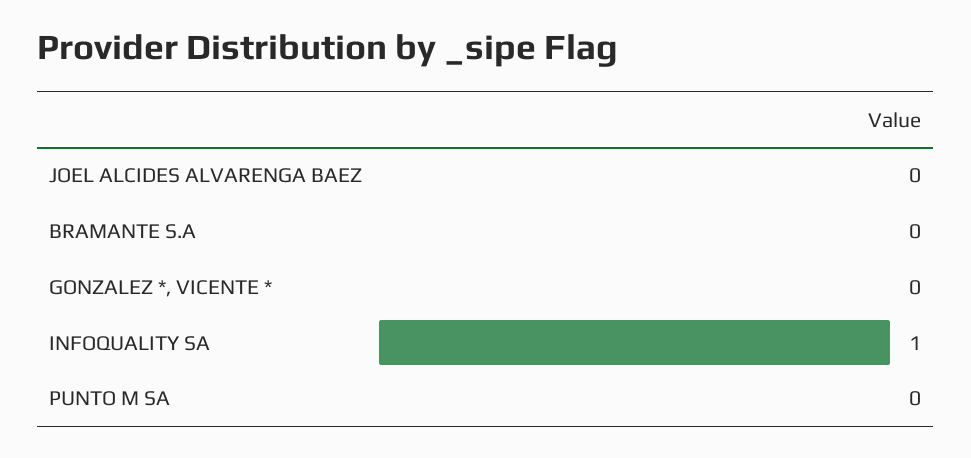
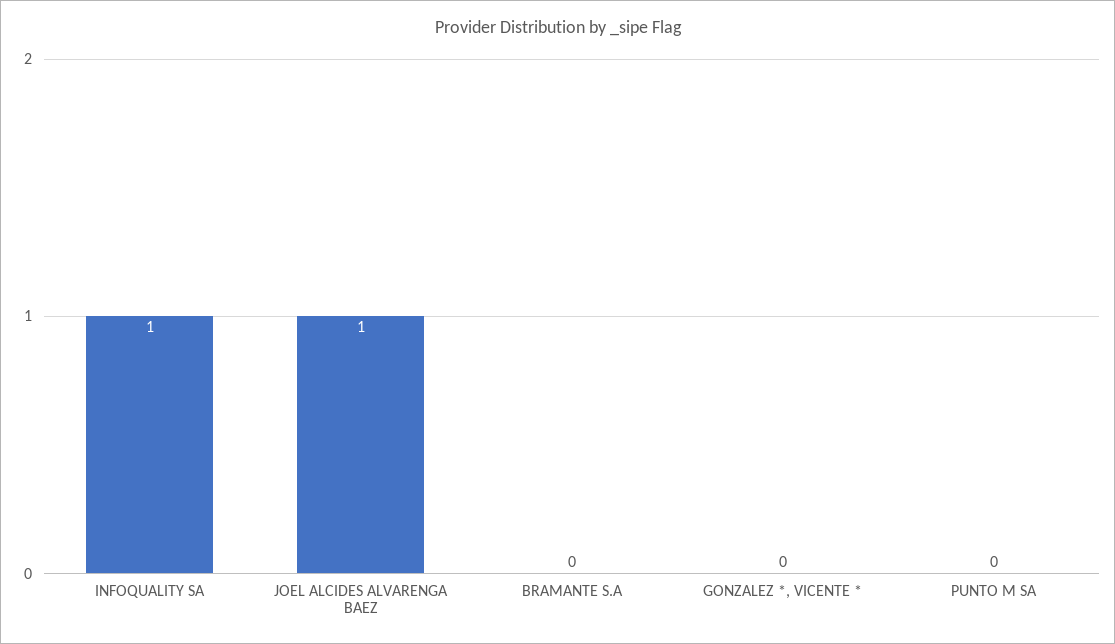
  {
-   "JOEL ALCIDES ALVARENGA BAEZ": 0,
+   "JOEL ALCIDES ALVARENGA BAEZ": 1,
    "BRAMANTE S.A": 0,
    "GONZALEZ *, VICENTE *": 0,
    "INFOQUALITY SA": 1,
    "PUNTO M SA": 0
  }

